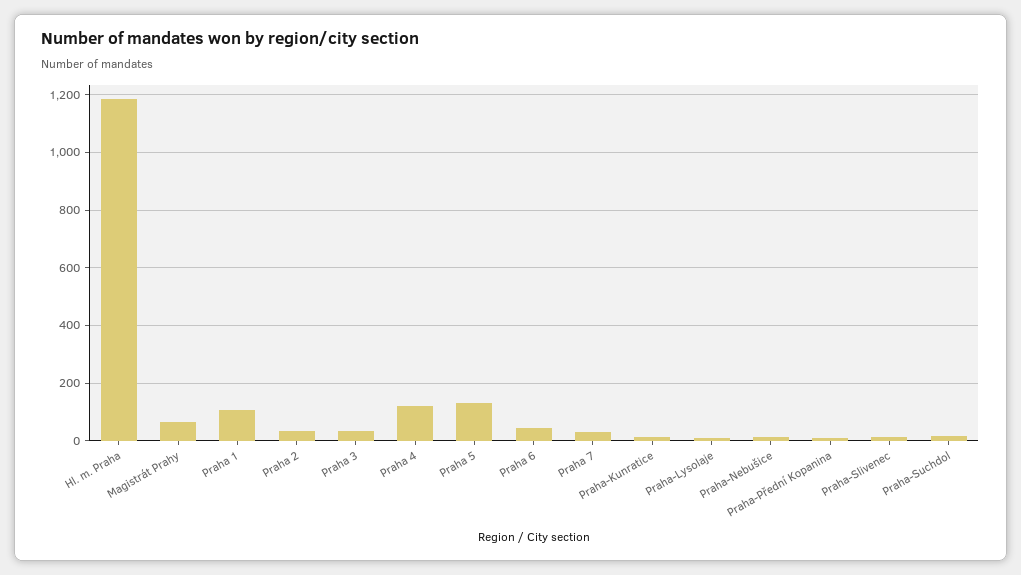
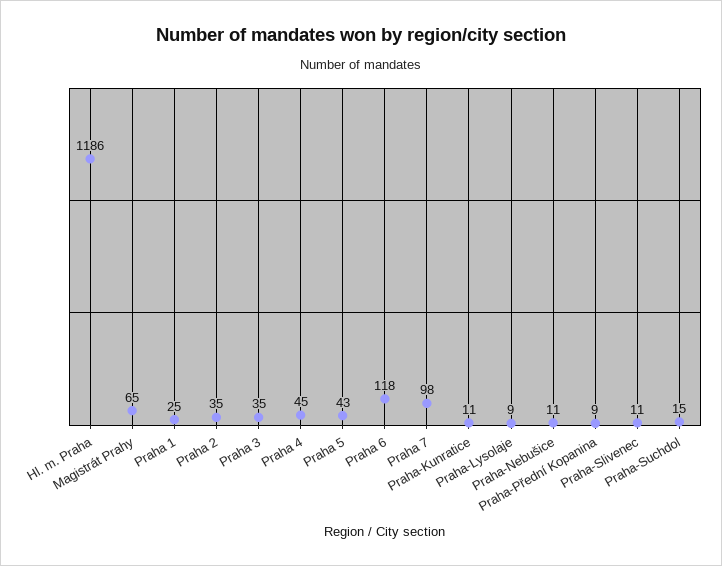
  {
    "Hl. m. Praha": 1186,
    "Magistrát Prahy": 65,
-   "Praha 1": 100,
+   "Praha 1": 25,
    "Praha 2": 35,
    "Praha 3": 35,
-   "Praha 4": 125,
+   "Praha 4": 45,
-   "Praha 5": 125,
+   "Praha 5": 43,
-   "Praha 6": 50,
+   "Praha 6": 118,
-   "Praha 7": 25,
+   "Praha 7": 98,
    "Praha-Kunratice": 11,
    "Praha-Lysolaje": 9,
    "Praha-Nebušice": 11,
    "Praha-Přední Kopanina": 9,
    "Praha-Slivenec": 11,
    "Praha-Suchdol": 15
  }

